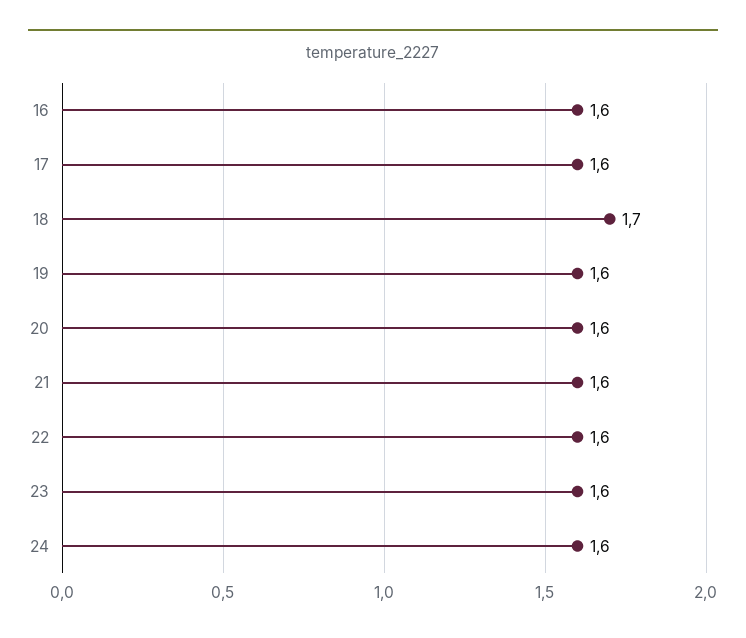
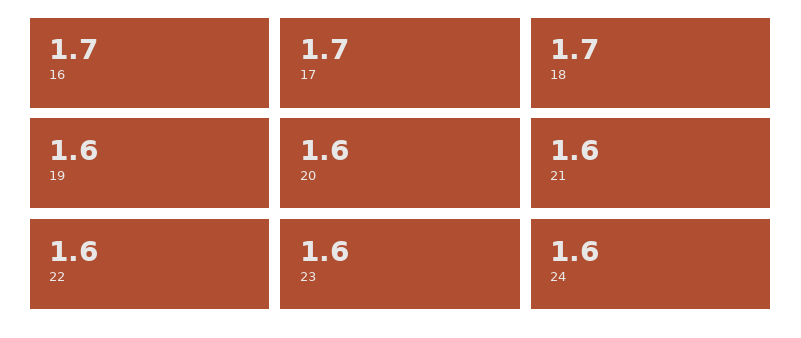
  {
-   "16": 1.6,
+   "16": 1.7,
-   "17": 1.6,
+   "17": 1.7,
    "18": 1.7,
    "19": 1.6,
    "20": 1.6,
    "21": 1.6,
    "22": 1.6,
    "23": 1.6,
    "24": 1.6
  }

